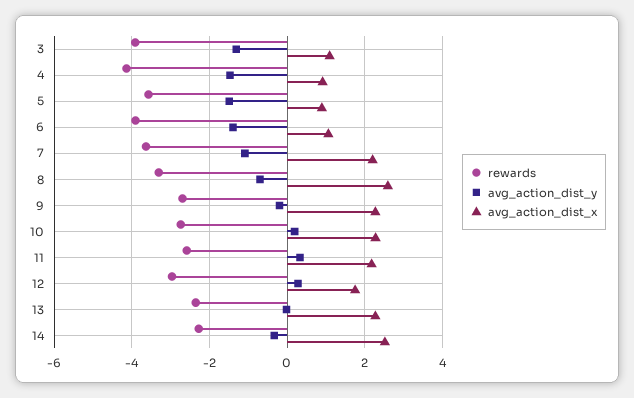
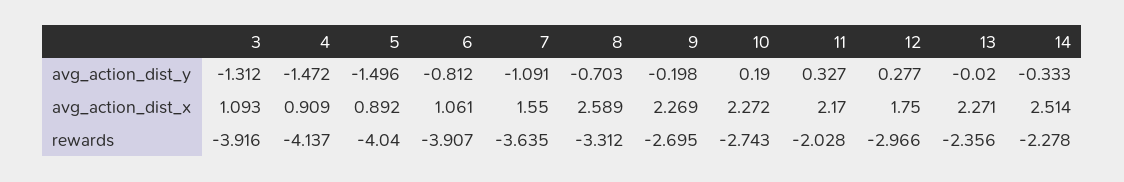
  {
    "rewards": {
      "3": -3.916,
      "4": -4.137,
-     "5": -3.6,
+     "5": -4.04,
      "6": -3.907,
      "7": -3.635,
      "8": -3.312,
      "9": -2.695,
      "10": -2.743,
-     "11": -2.6,
+     "11": -2.028,
      "12": -2.966,
      "13": -2.356,
      "14": -2.278
    },
    "avg_action_dist_y": {
      "3": -1.312,
      "4": -1.472,
      "5": -1.496,
-     "6": -1.4,
+     "6": -0.812,
      "7": -1.091,
      "8": -0.703,
      "9": -0.198,
      "10": 0.19,
      "11": 0.327,
      "12": 0.277,
      "13": -0.02,
      "14": -0.333
    },
    "avg_action_dist_x": {
      "3": 1.093,
      "4": 0.909,
      "5": 0.892,
      "6": 1.061,
-     "7": 2.2,
+     "7": 1.55,
      "8": 2.589,
      "9": 2.269,
      "10": 2.272,
      "11": 2.17,
      "12": 1.75,
      "13": 2.271,
      "14": 2.514
    }
  }

